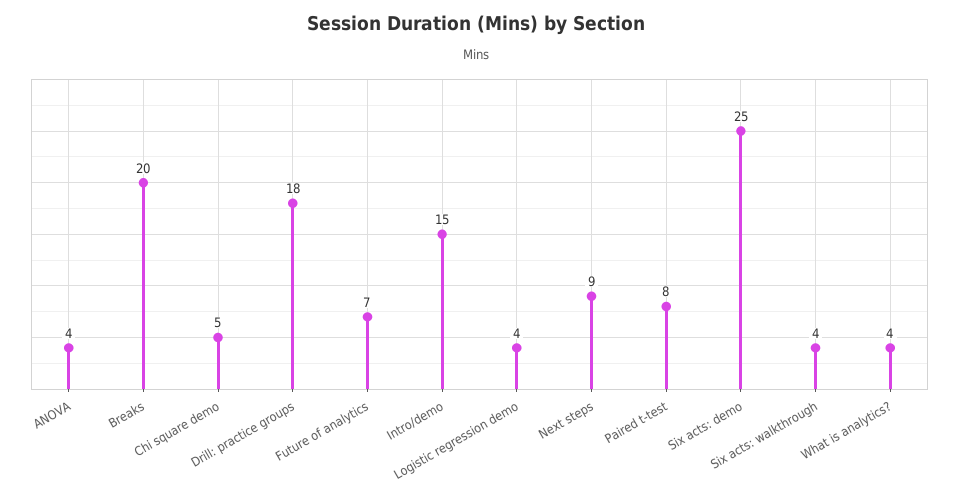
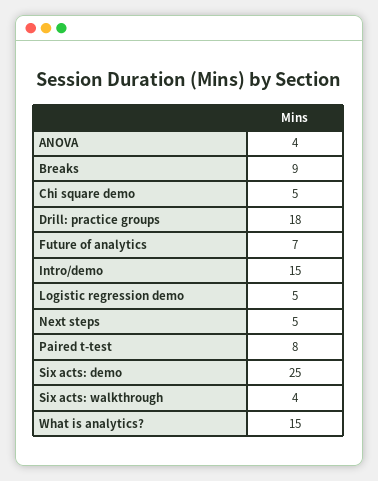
  {
    "ANOVA": 4,
-   "Breaks": 20,
+   "Breaks": 9,
    "Chi square demo": 5,
    "Drill: practice groups": 18,
    "Future of analytics": 7,
    "Intro/demo": 15,
-   "Logistic regression demo": 4,
+   "Logistic regression demo": 5,
-   "Next steps": 9,
+   "Next steps": 5,
    "Paired t-test": 8,
    "Six acts: demo": 25,
    "Six acts: walkthrough": 4,
-   "What is analytics?": 4
+   "What is analytics?": 15
  }

